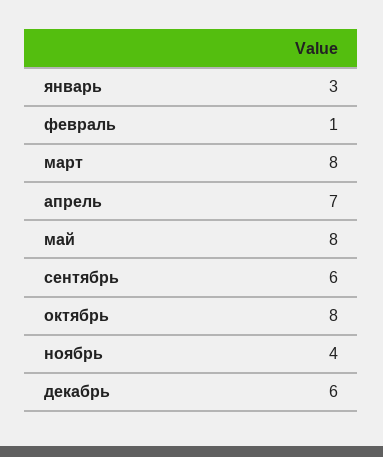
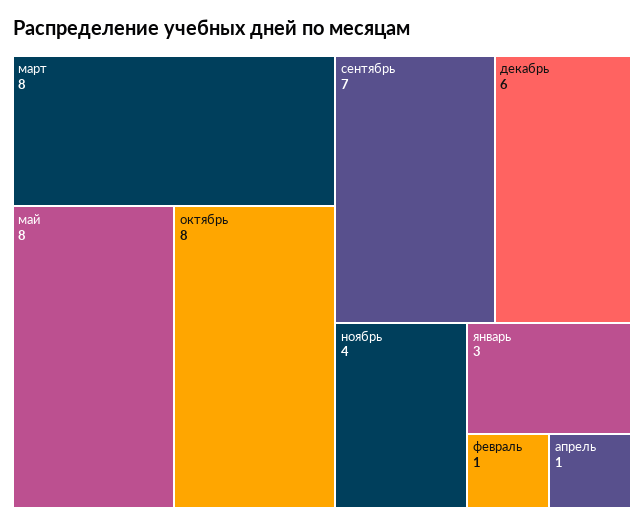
  {
    "январь": 3,
    "февраль": 1,
    "март": 8,
-   "апрель": 7,
+   "апрель": 1,
    "май": 8,
-   "сентябрь": 6,
+   "сентябрь": 7,
    "октябрь": 8,
    "ноябрь": 4,
    "декабрь": 6
  }

